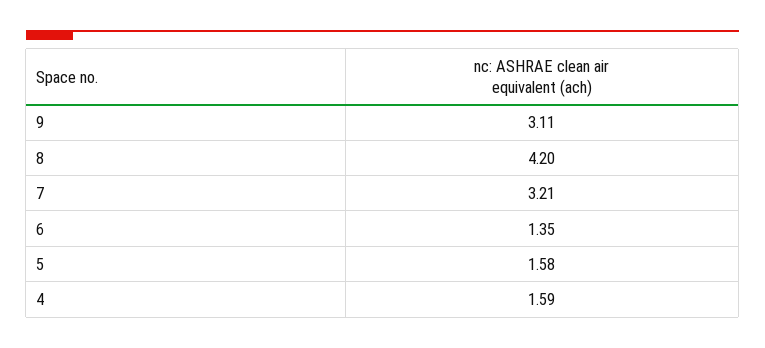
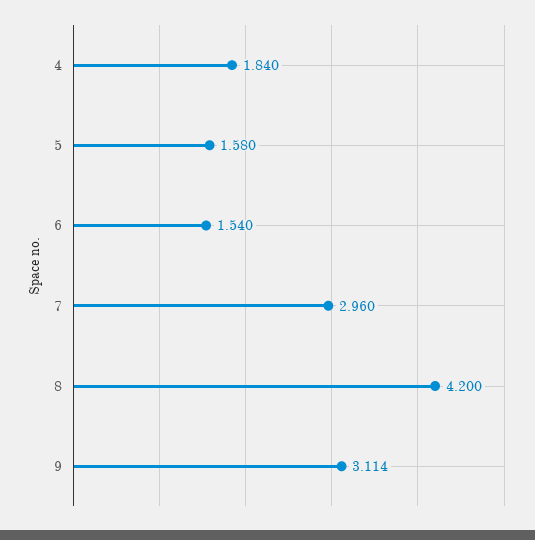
  {
    "9": 3.114,
    "8": 4.2,
-   "7": 3.21,
+   "7": 2.96,
-   "6": 1.35,
+   "6": 1.54,
    "5": 1.58,
-   "4": 1.59
+   "4": 1.84
  }

